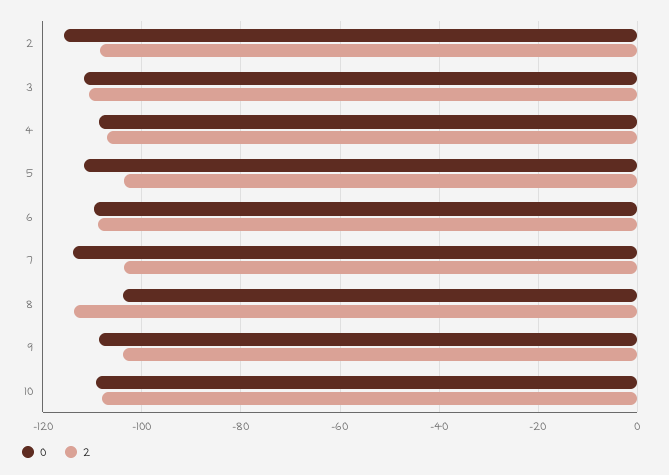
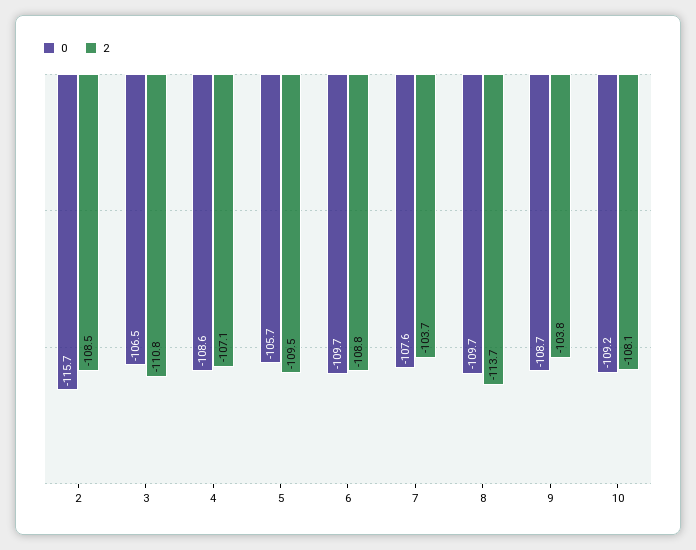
  {
    "0": {
      "2": -115.7,
-     "3": -112,
+     "3": -106.5,
      "4": -108.6,
-     "5": -112,
+     "5": -105.7,
      "6": -109.7,
-     "7": -114,
+     "7": -107.6,
-     "8": -104,
+     "8": -109.7,
      "9": -108.7,
      "10": -109.2
    },
    "2": {
      "2": -108.5,
      "3": -110.8,
      "4": -107.1,
-     "5": -104,
+     "5": -109.5,
      "6": -108.8,
      "7": -103.7,
      "8": -113.7,
      "9": -103.8,
      "10": -108.1
    }
  }

